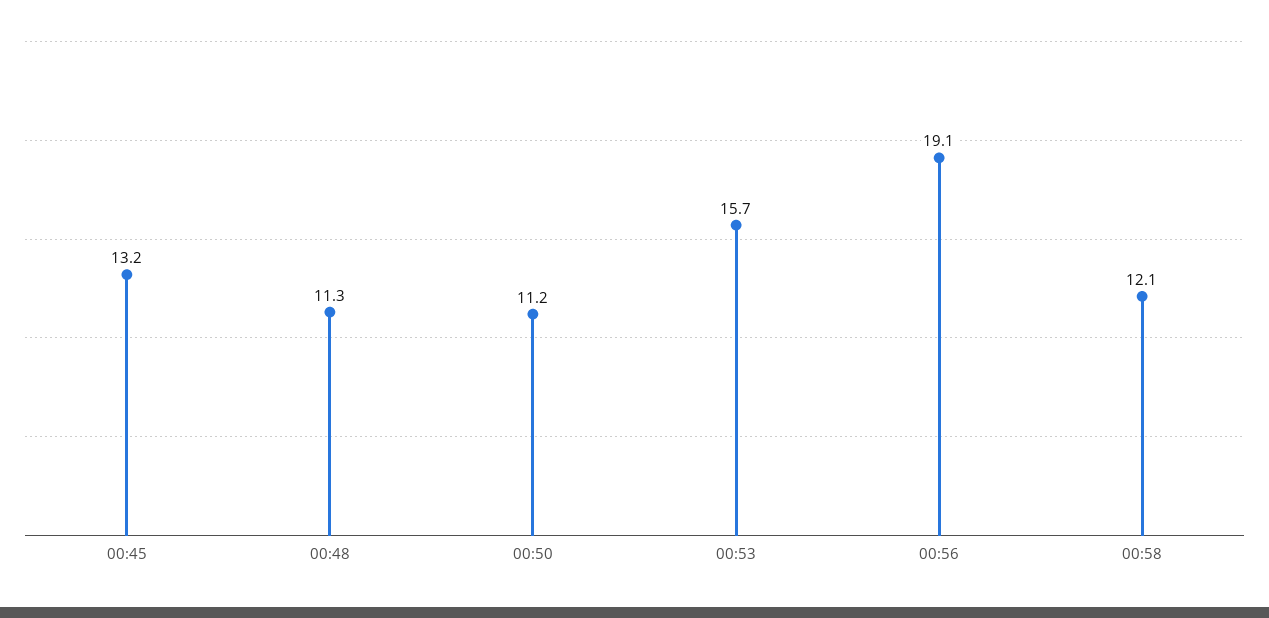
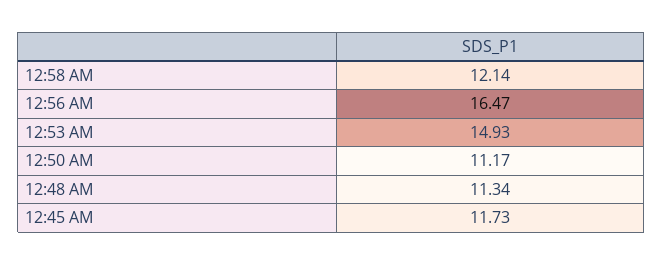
  {
-   "00:45": 13.2,
+   "00:45": 11.73,
    "00:48": 11.34,
    "00:50": 11.17,
-   "00:53": 15.7,
+   "00:53": 14.93,
-   "00:56": 19.1,
+   "00:56": 16.47,
    "00:58": 12.14
  }

